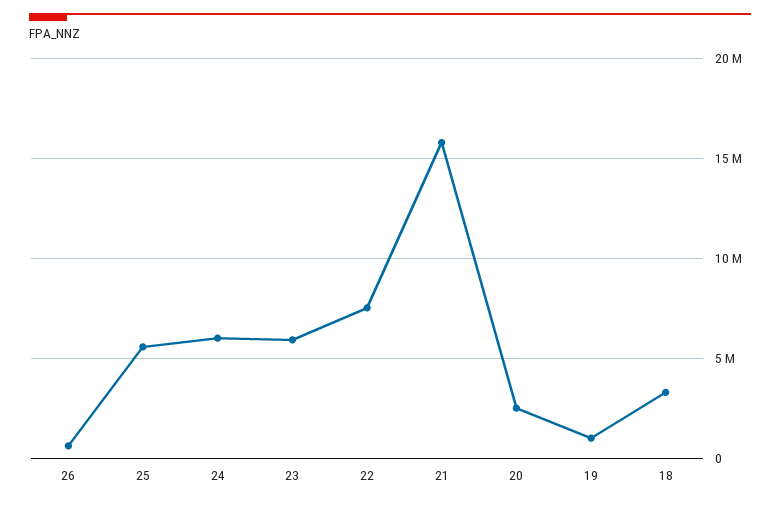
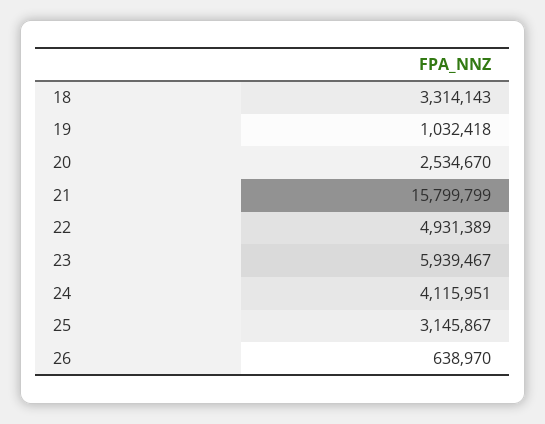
  {
    "26": 638970,
-   "25": 5500000,
+   "25": 3145867,
-   "24": 6000000,
+   "24": 4115951,
    "23": 5939467,
-   "22": 7500000,
+   "22": 4931389,
    "21": 15799799,
    "20": 2534670,
    "19": 1032418,
    "18": 3314143
  }

